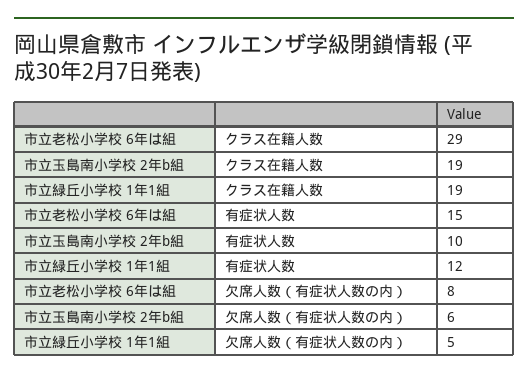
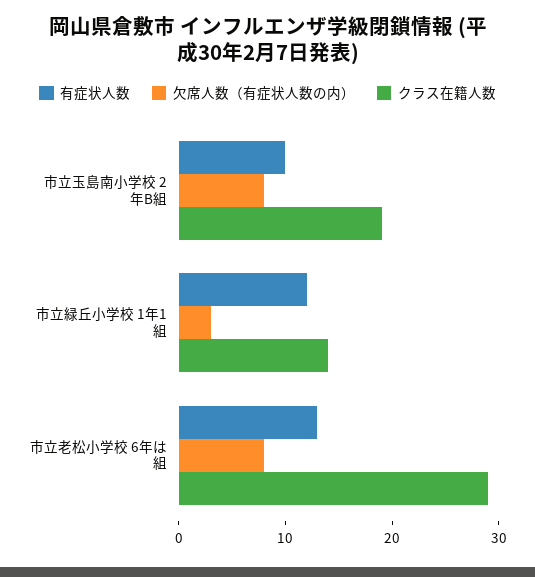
  {
    "クラス在籍人数": {
      "市立老松小学校 6年は組": 29,
      "市立玉島南小学校 2年b組": 19,
-     "市立緑丘小学校 1年1組": 19
+     "市立緑丘小学校 1年1組": 14
    },
    "有症状人数": {
-     "市立老松小学校 6年は組": 15,
+     "市立老松小学校 6年は組": 13,
      "市立玉島南小学校 2年b組": 10,
      "市立緑丘小学校 1年1組": 12
    },
    "欠席人数（有症状人数の内）": {
      "市立老松小学校 6年は組": 8,
-     "市立玉島南小学校 2年b組": 6,
+     "市立玉島南小学校 2年b組": 8,
-     "市立緑丘小学校 1年1組": 5
+     "市立緑丘小学校 1年1組": 3
    }
  }

